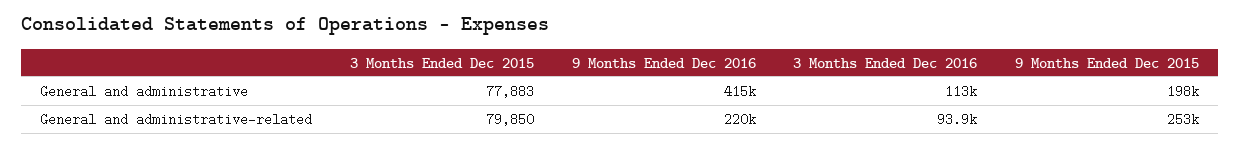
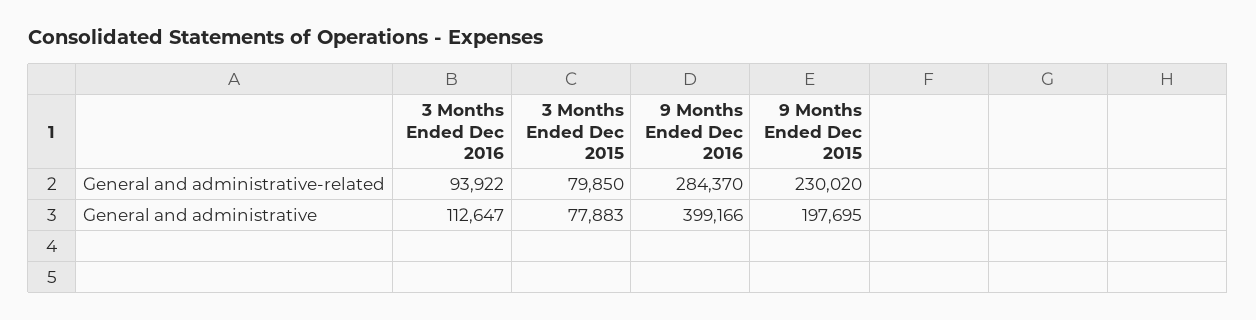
  {
    "3 Months Ended Dec 2015": {
      "General and administrative": 77883,
      "General and administrative-related": 79850
    },
    "9 Months Ended Dec 2016": {
-     "General and administrative": 415000,
+     "General and administrative": 399166,
-     "General and administrative-related": 220000
+     "General and administrative-related": 284370
    },
    "3 Months Ended Dec 2016": {
      "General and administrative": 112647,
      "General and administrative-related": 93922
    },
    "9 Months Ended Dec 2015": {
      "General and administrative": 197695,
-     "General and administrative-related": 253000
+     "General and administrative-related": 230020
    }
  }

